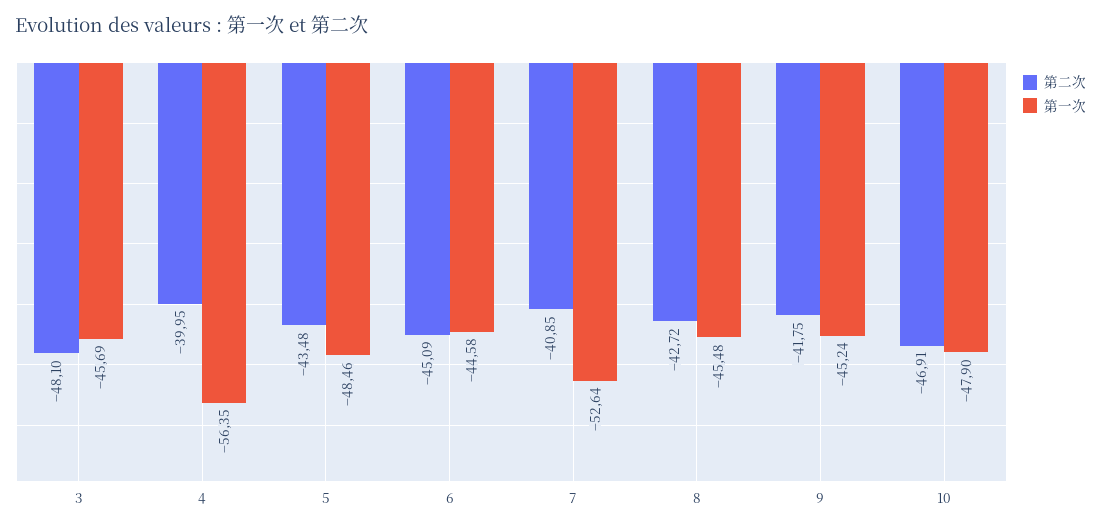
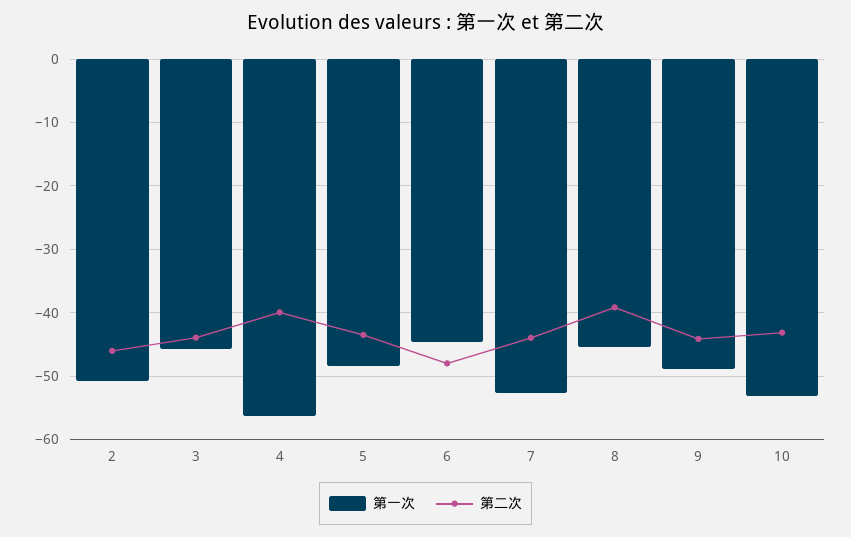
  {
    "第二次": {
-     "3": -48.1,
+     "3": -44,
      "4": -39.95,
      "5": -43.48,
-     "6": -45.09,
+     "6": -48,
-     "7": -40.85,
+     "7": -44,
-     "8": -42.72,
+     "8": -39,
-     "9": -41.75,
+     "9": -44,
-     "10": -46.91
+     "10": -43,
+     "2": -46
    },
    "第一次": {
      "3": -45.69,
      "4": -56.35,
      "5": -48.46,
      "6": -44.58,
      "7": -52.64,
      "8": -45.48,
-     "9": -45.24,
+     "9": -49,
-     "10": -47.9
+     "10": -53,
+     "2": -51
    }
  }

